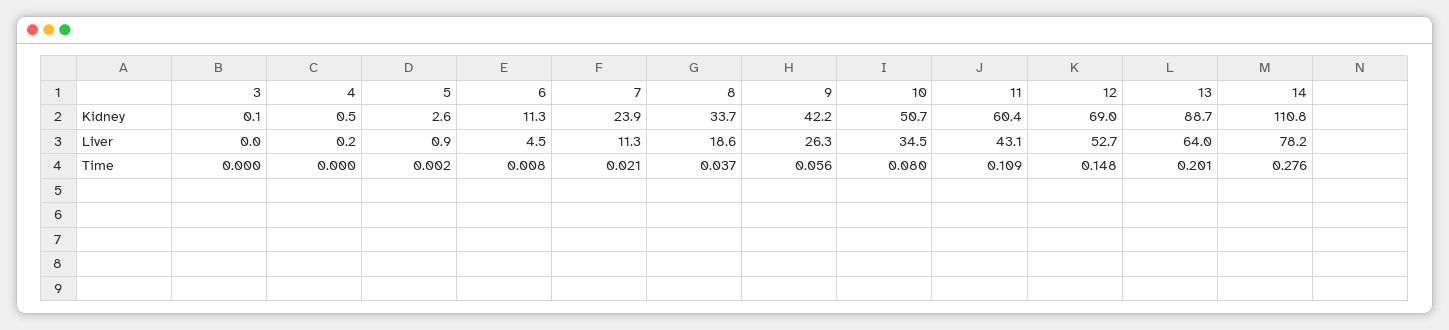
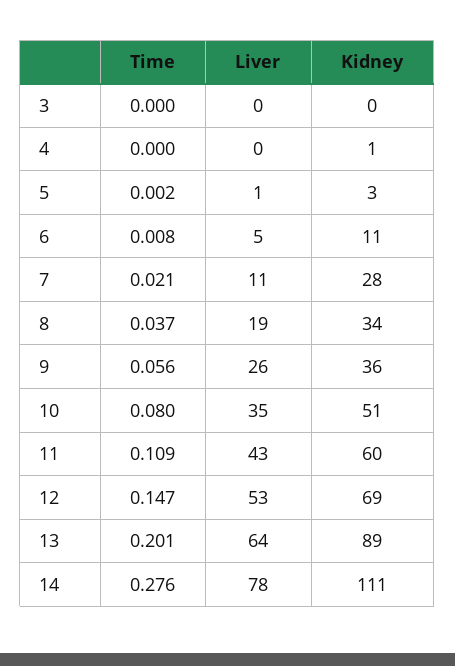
  {
    "3": {
      "Kidney": 0.1,
      "Liver": 0,
      "Time": 0
    },
    "4": {
      "Kidney": 0.5,
      "Liver": 0.2,
      "Time": 0
    },
    "5": {
      "Kidney": 2.6,
      "Liver": 0.9,
      "Time": 0.002
    },
    "6": {
      "Kidney": 11.3,
      "Liver": 4.5,
      "Time": 0.008
    },
    "7": {
-     "Kidney": 23.9,
+     "Kidney": 28,
      "Liver": 11.3,
      "Time": 0.021
    },
    "8": {
      "Kidney": 33.7,
      "Liver": 18.6,
      "Time": 0.037
    },
    "9": {
-     "Kidney": 42.2,
+     "Kidney": 36,
      "Liver": 26.3,
      "Time": 0.056
    },
    "10": {
      "Kidney": 50.7,
      "Liver": 34.5,
      "Time": 0.08
    },
    "11": {
      "Kidney": 60.4,
      "Liver": 43.1,
      "Time": 0.109
    },
    "12": {
      "Kidney": 69,
      "Liver": 52.7,
-     "Time": 0.148
+     "Time": 0.147
    },
    "13": {
      "Kidney": 88.7,
      "Liver": 64,
      "Time": 0.201
    },
    "14": {
      "Kidney": 110.8,
      "Liver": 78.2,
      "Time": 0.276
    }
  }

